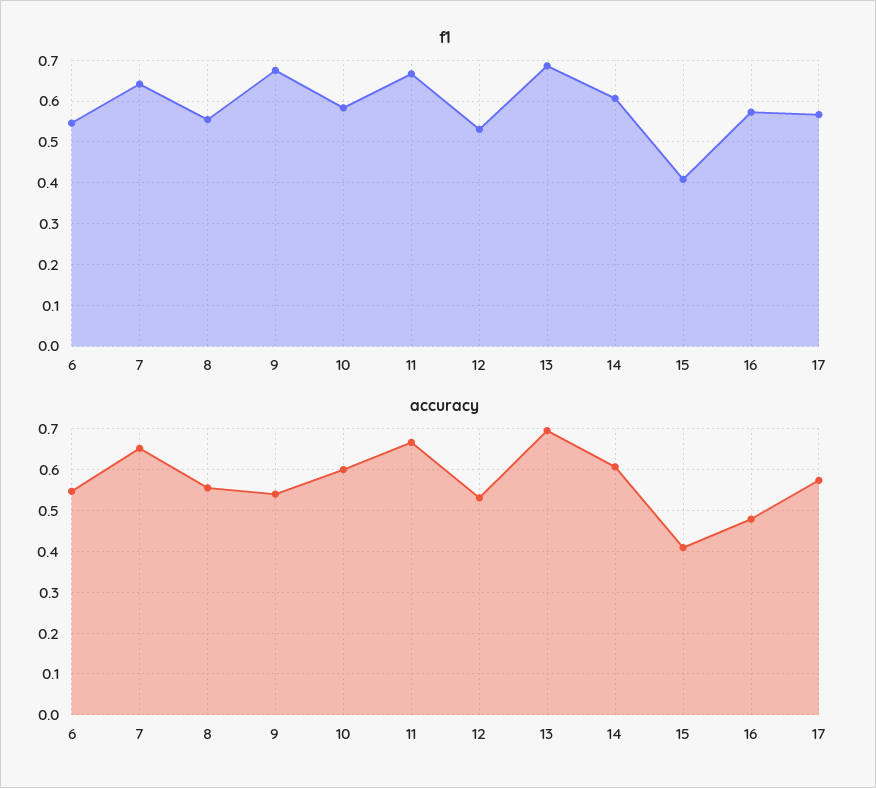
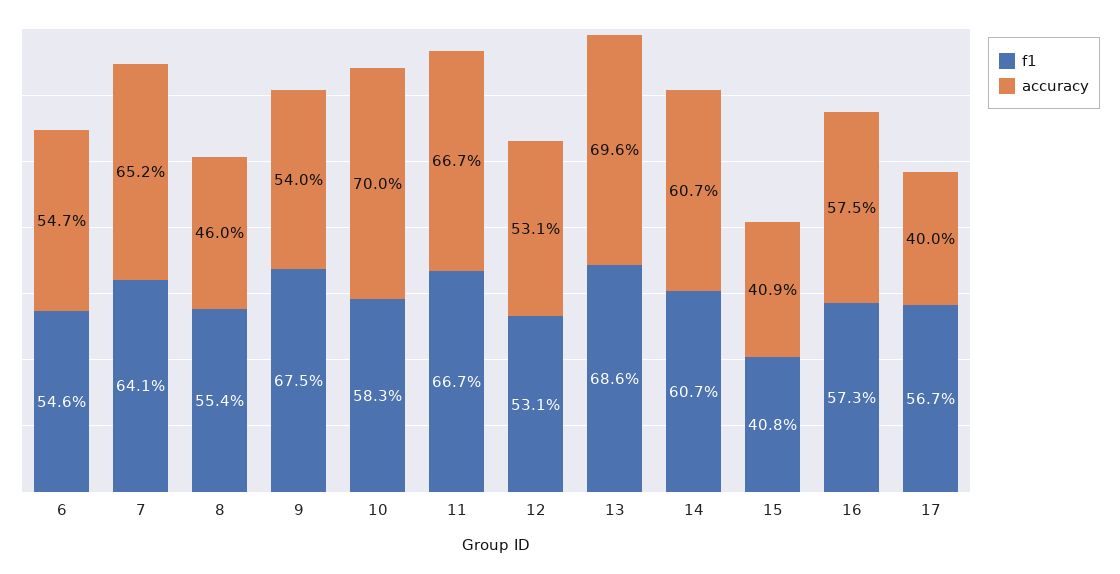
  {
    "f1": {
      "6": 0.546,
      "7": 0.641,
      "8": 0.554,
      "9": 0.675,
      "10": 0.583,
      "11": 0.667,
      "12": 0.531,
      "13": 0.686,
      "14": 0.607,
      "15": 0.408,
      "16": 0.573,
      "17": 0.567
    },
    "accuracy": {
      "6": 0.547,
      "7": 0.652,
-     "8": 0.56,
+     "8": 0.46,
      "9": 0.54,
-     "10": 0.6,
+     "10": 0.7,
      "11": 0.667,
      "12": 0.531,
      "13": 0.696,
      "14": 0.607,
      "15": 0.409,
-     "16": 0.48,
+     "16": 0.575,
-     "17": 0.58
+     "17": 0.4
    }
  }

